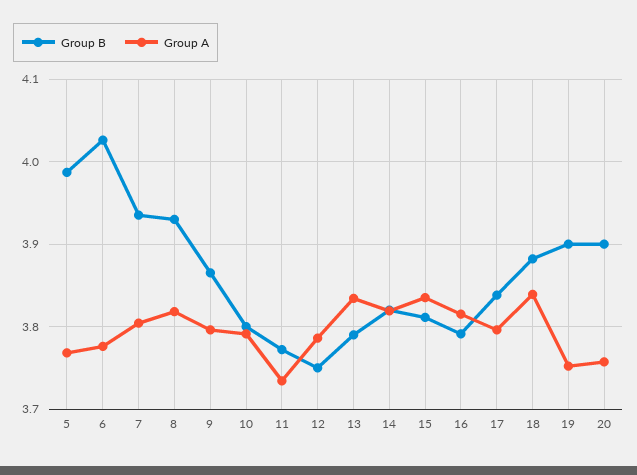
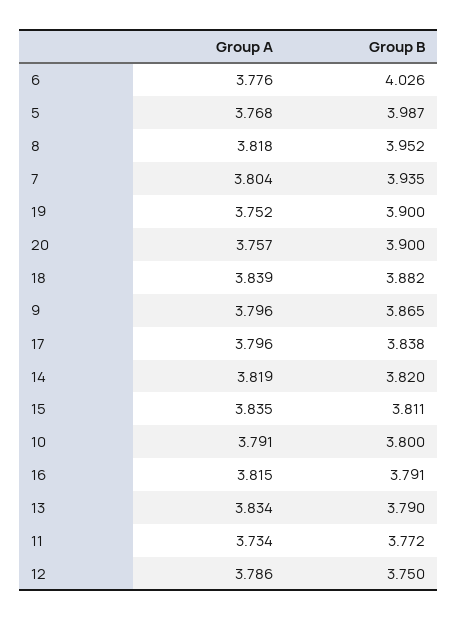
  {
    "Group B": {
      "5": 3.987,
      "6": 4.026,
      "7": 3.935,
-     "8": 3.93,
+     "8": 3.952,
      "9": 3.865,
      "10": 3.8,
      "11": 3.772,
      "12": 3.75,
      "13": 3.79,
      "14": 3.82,
      "15": 3.811,
      "16": 3.791,
      "17": 3.838,
      "18": 3.882,
      "19": 3.9,
      "20": 3.9
    },
    "Group A": {
      "5": 3.768,
      "6": 3.776,
      "7": 3.804,
      "8": 3.818,
      "9": 3.796,
      "10": 3.791,
      "11": 3.734,
      "12": 3.786,
      "13": 3.834,
      "14": 3.819,
      "15": 3.835,
      "16": 3.815,
      "17": 3.796,
      "18": 3.839,
      "19": 3.752,
      "20": 3.757
    }
  }

